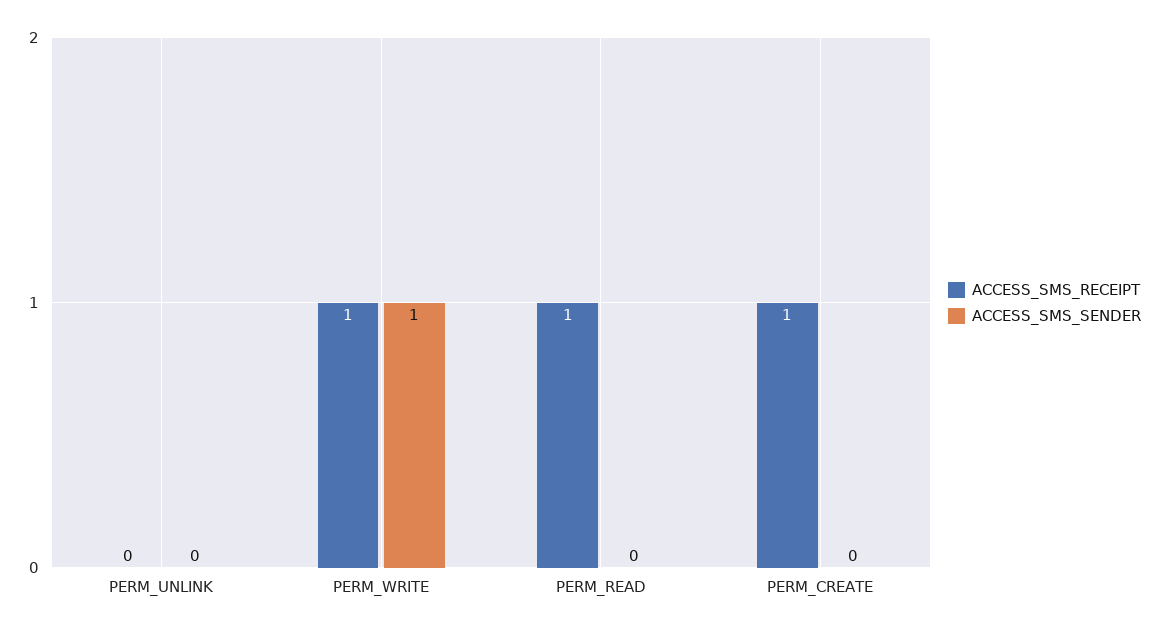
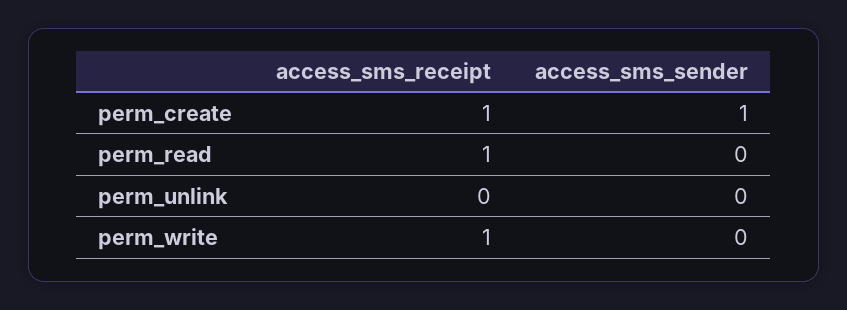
  {
    "ACCESS_SMS_RECEIPT": {
      "PERM_UNLINK": 0,
      "PERM_WRITE": 1,
      "PERM_READ": 1,
      "PERM_CREATE": 1
    },
    "ACCESS_SMS_SENDER": {
      "PERM_UNLINK": 0,
-     "PERM_WRITE": 1,
+     "PERM_WRITE": 0,
      "PERM_READ": 0,
-     "PERM_CREATE": 0
+     "PERM_CREATE": 1
    }
  }

